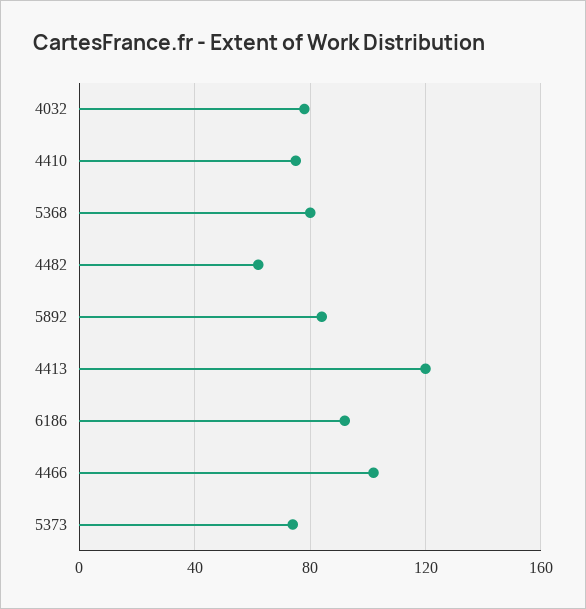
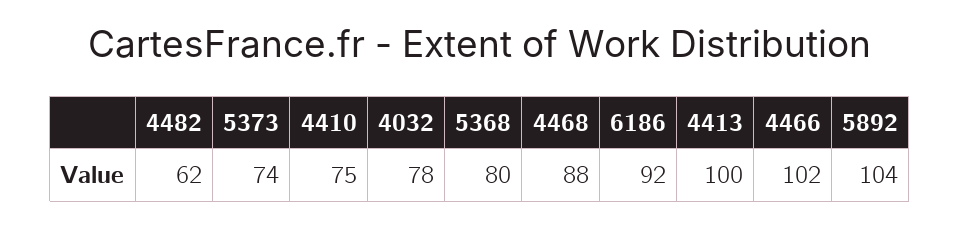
  {
    "4032": 78,
    "4410": 75,
    "5368": 80,
    "4482": 62,
-   "5892": 85,
+   "5892": 104,
-   "4413": 120,
+   "4413": 100,
    "6186": 92,
    "4466": 102,
-   "5373": 74
+   "5373": 74,
+   "4468": 88
  }

